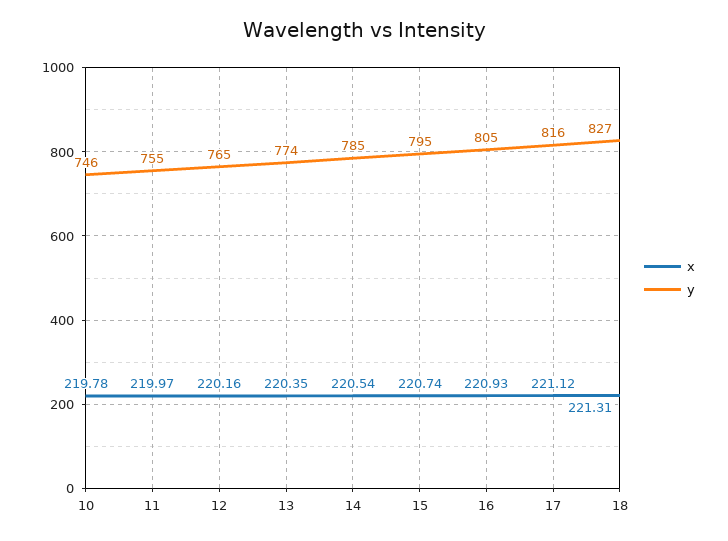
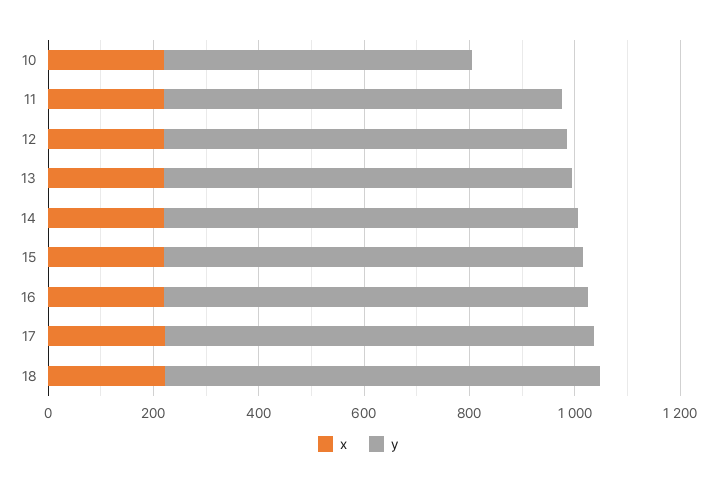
  {
    "x": {
      "10": 219.78,
      "11": 219.97,
      "12": 220.16,
      "13": 220.35,
      "14": 220.54,
      "15": 220.74,
      "16": 220.93,
      "17": 221.12,
      "18": 221.31
    },
    "y": {
-     "10": 746,
+     "10": 600,
      "11": 755,
      "12": 765,
      "13": 774,
      "14": 785,
      "15": 795,
      "16": 805,
      "17": 816,
      "18": 827
    }
  }

